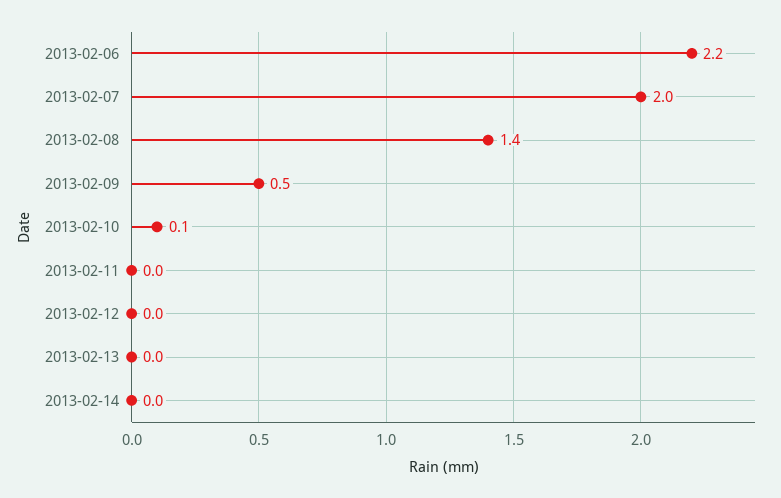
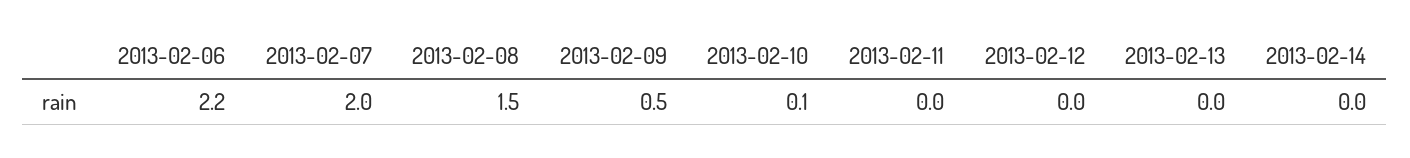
  {
    "2013-02-06": 2.2,
    "2013-02-07": 2,
-   "2013-02-08": 1.4,
+   "2013-02-08": 1.5,
    "2013-02-09": 0.5,
    "2013-02-10": 0.1,
    "2013-02-11": 0,
    "2013-02-12": 0,
    "2013-02-13": 0,
    "2013-02-14": 0
  }

